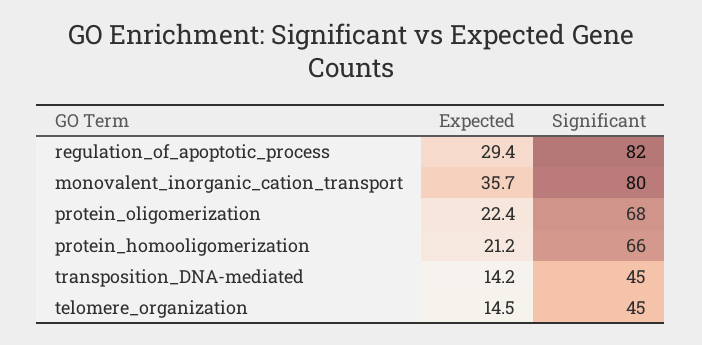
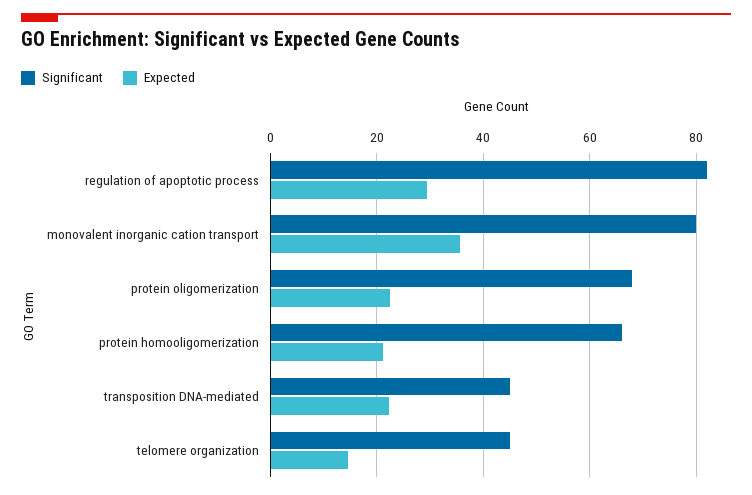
  {
    "Expected": {
      "regulation_of_apoptotic_process": 29.4,
      "monovalent_inorganic_cation_transport": 35.7,
      "protein_oligomerization": 22.4,
      "protein_homooligomerization": 21.2,
-     "transposition_DNA-mediated": 14.2,
+     "transposition_DNA-mediated": 22,
      "telomere_organization": 14.5
    },
    "Significant": {
      "regulation_of_apoptotic_process": 82,
      "monovalent_inorganic_cation_transport": 80,
      "protein_oligomerization": 68,
      "protein_homooligomerization": 66,
      "transposition_DNA-mediated": 45,
      "telomere_organization": 45
    }
  }

